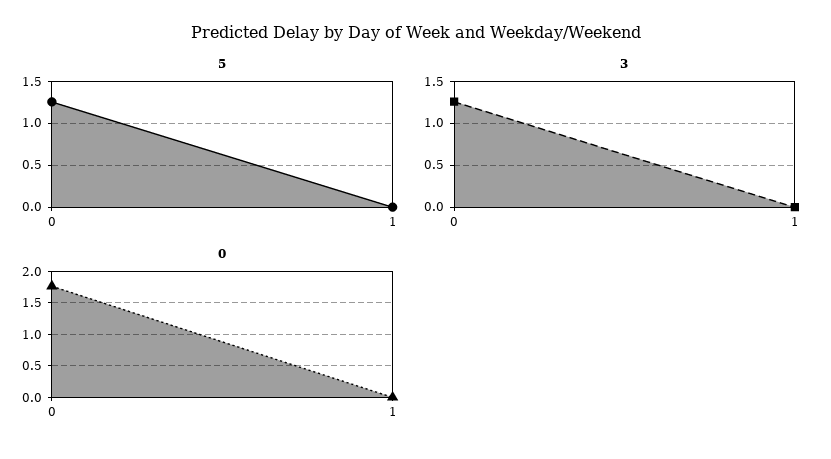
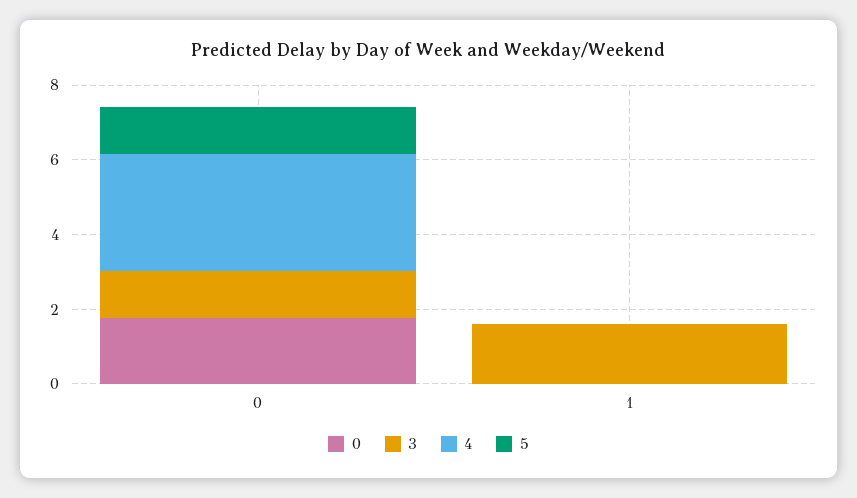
  {
    "5": {
      "0": 1.3,
      "1": 0
    },
    "3": {
      "0": 1.3,
-     "1": 0
+     "1": 1.5
    },
    "0": {
      "0": 1.8,
      "1": 0
-   }
+   },
+   "4": {
+     "0": 3,
+     "1": 0
+   }
  }

